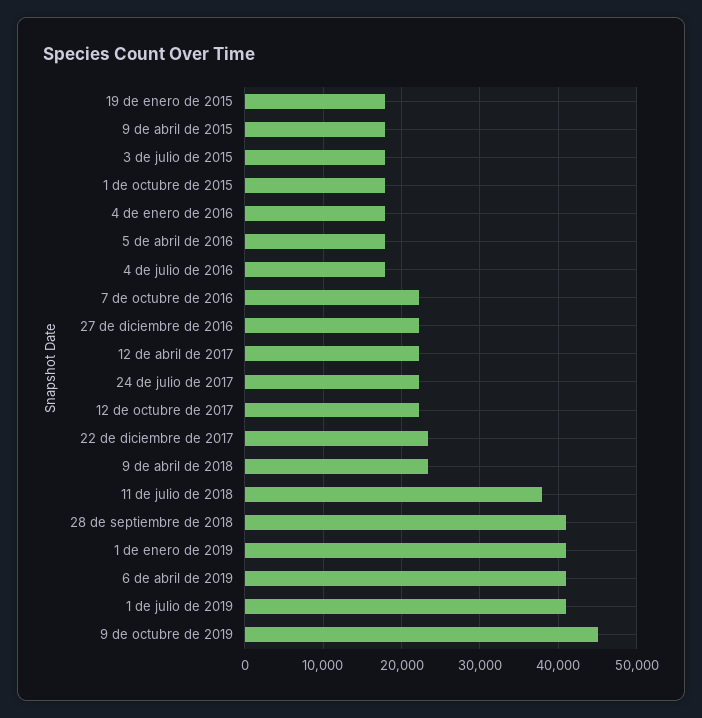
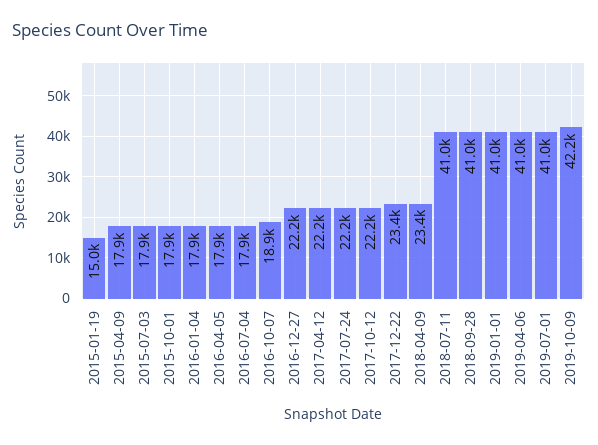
  {
-   "19 de enero de 2015": 18000,
+   "19 de enero de 2015": 15000,
    "9 de abril de 2015": 17900,
    "3 de julio de 2015": 17900,
    "1 de octubre de 2015": 17900,
    "4 de enero de 2016": 17900,
    "5 de abril de 2016": 17900,
    "4 de julio de 2016": 17900,
-   "7 de octubre de 2016": 22000,
+   "7 de octubre de 2016": 18900,
    "27 de diciembre de 2016": 22200,
    "12 de abril de 2017": 22200,
    "24 de julio de 2017": 22200,
    "12 de octubre de 2017": 22200,
    "22 de diciembre de 2017": 23400,
    "9 de abril de 2018": 23400,
-   "11 de julio de 2018": 38000,
+   "11 de julio de 2018": 41000,
    "28 de septiembre de 2018": 41000,
    "1 de enero de 2019": 41000,
    "6 de abril de 2019": 41000,
    "1 de julio de 2019": 41000,
-   "9 de octubre de 2019": 45000
+   "9 de octubre de 2019": 42200
  }

